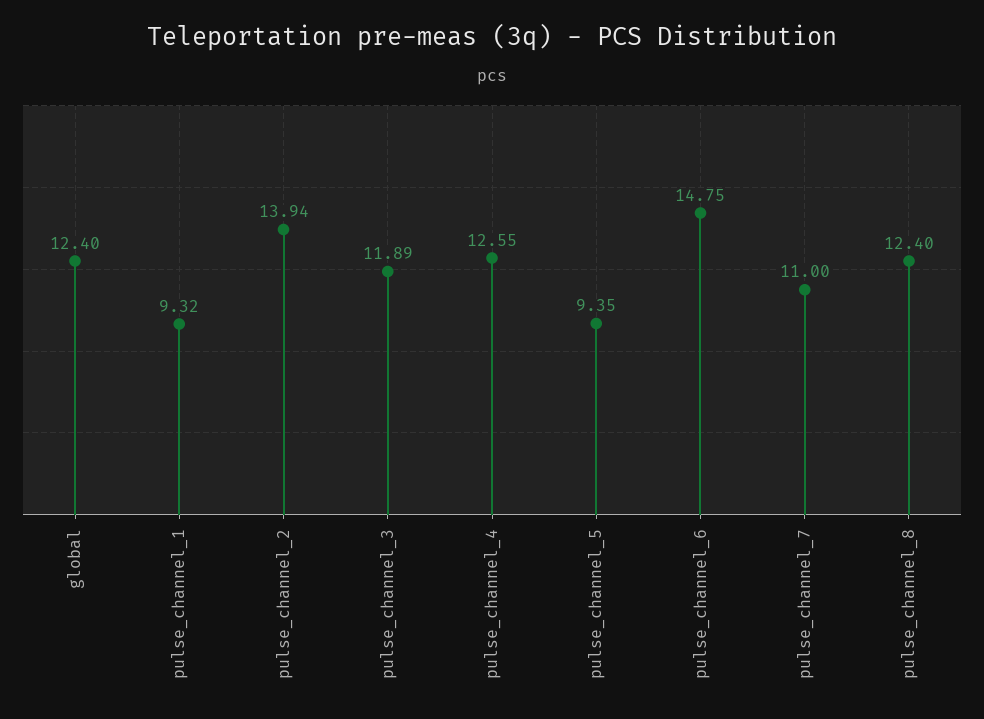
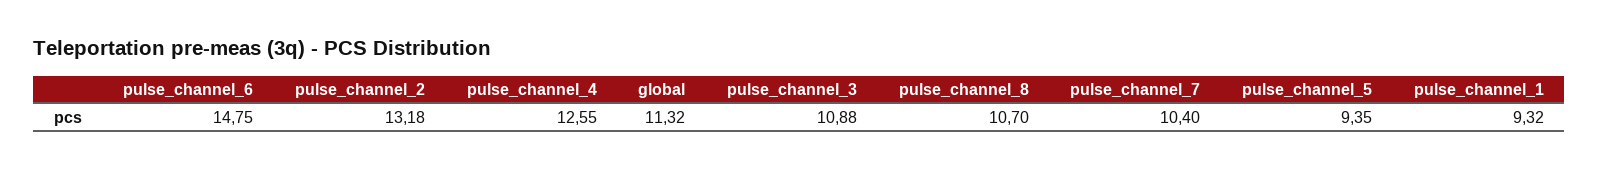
  {
-   "global": 12.4,
+   "global": 11.32,
    "pulse_channel_1": 9.32,
-   "pulse_channel_2": 13.94,
+   "pulse_channel_2": 13.18,
-   "pulse_channel_3": 11.89,
+   "pulse_channel_3": 10.88,
    "pulse_channel_4": 12.55,
    "pulse_channel_5": 9.35,
    "pulse_channel_6": 14.75,
-   "pulse_channel_7": 11,
+   "pulse_channel_7": 10.4,
-   "pulse_channel_8": 12.4
+   "pulse_channel_8": 10.7
  }

